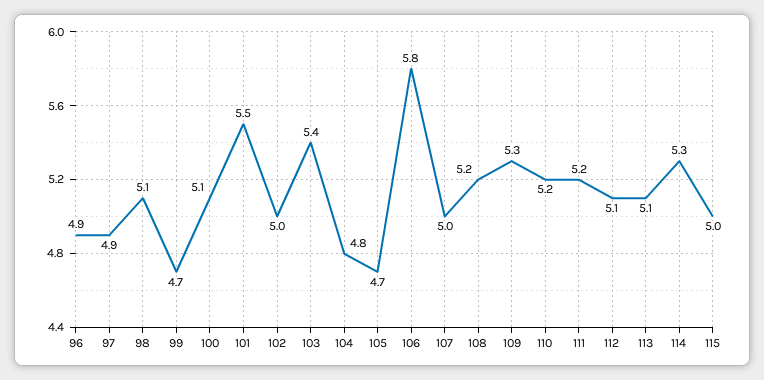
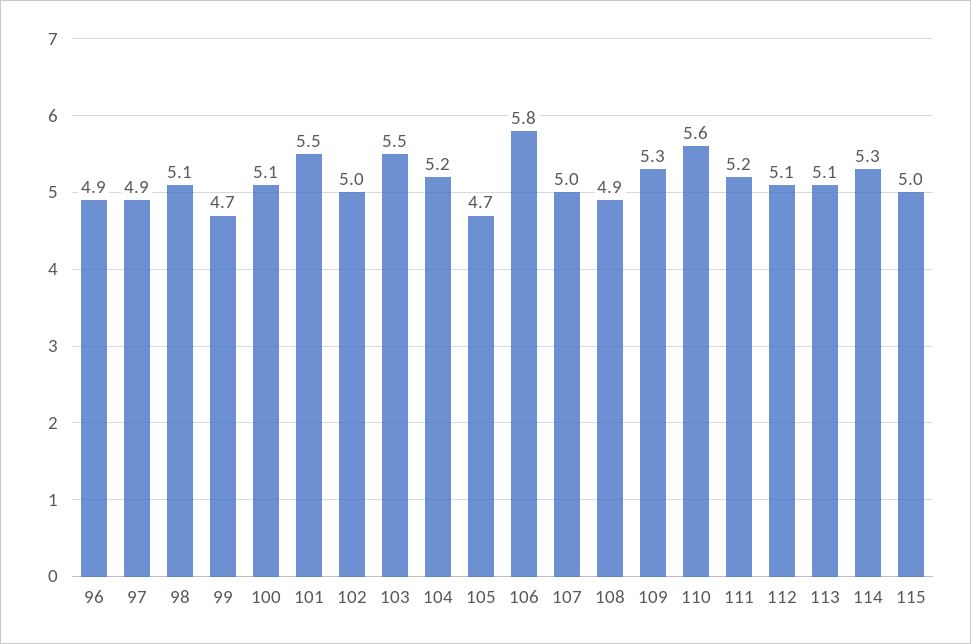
  {
    "96": 4.9,
    "97": 4.9,
    "98": 5.1,
    "99": 4.7,
    "100": 5.1,
    "101": 5.5,
    "102": 5,
-   "103": 5.4,
+   "103": 5.5,
-   "104": 4.8,
+   "104": 5.2,
    "105": 4.7,
    "106": 5.8,
    "107": 5,
-   "108": 5.2,
+   "108": 4.9,
    "109": 5.3,
-   "110": 5.2,
+   "110": 5.6,
    "111": 5.2,
    "112": 5.1,
    "113": 5.1,
    "114": 5.3,
    "115": 5
  }

